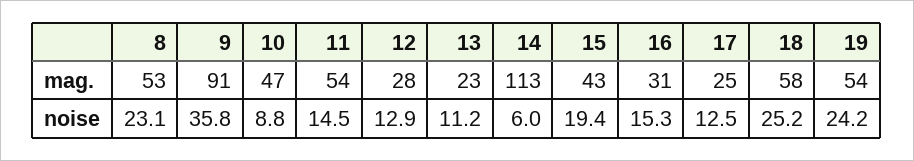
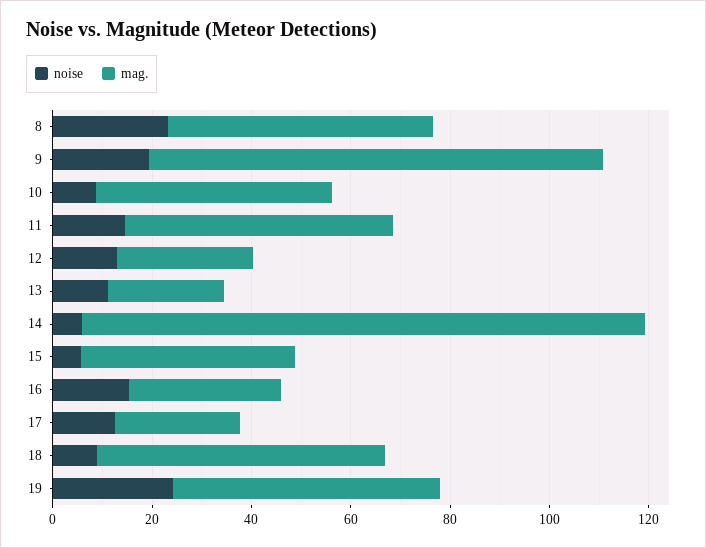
  {
    "mag.": {
      "8": 53,
      "9": 91,
      "10": 47,
      "11": 54,
      "12": 28,
      "13": 23,
      "14": 113,
      "15": 43,
      "16": 31,
      "17": 25,
      "18": 58,
      "19": 54
    },
    "noise": {
      "8": 23.1,
-     "9": 35.8,
+     "9": 20,
      "10": 8.8,
      "11": 14.5,
      "12": 12.9,
      "13": 11.2,
      "14": 6,
-     "15": 19.4,
+     "15": 5,
      "16": 15.3,
      "17": 12.5,
-     "18": 25.2,
+     "18": 10,
      "19": 24.2
    }
  }

